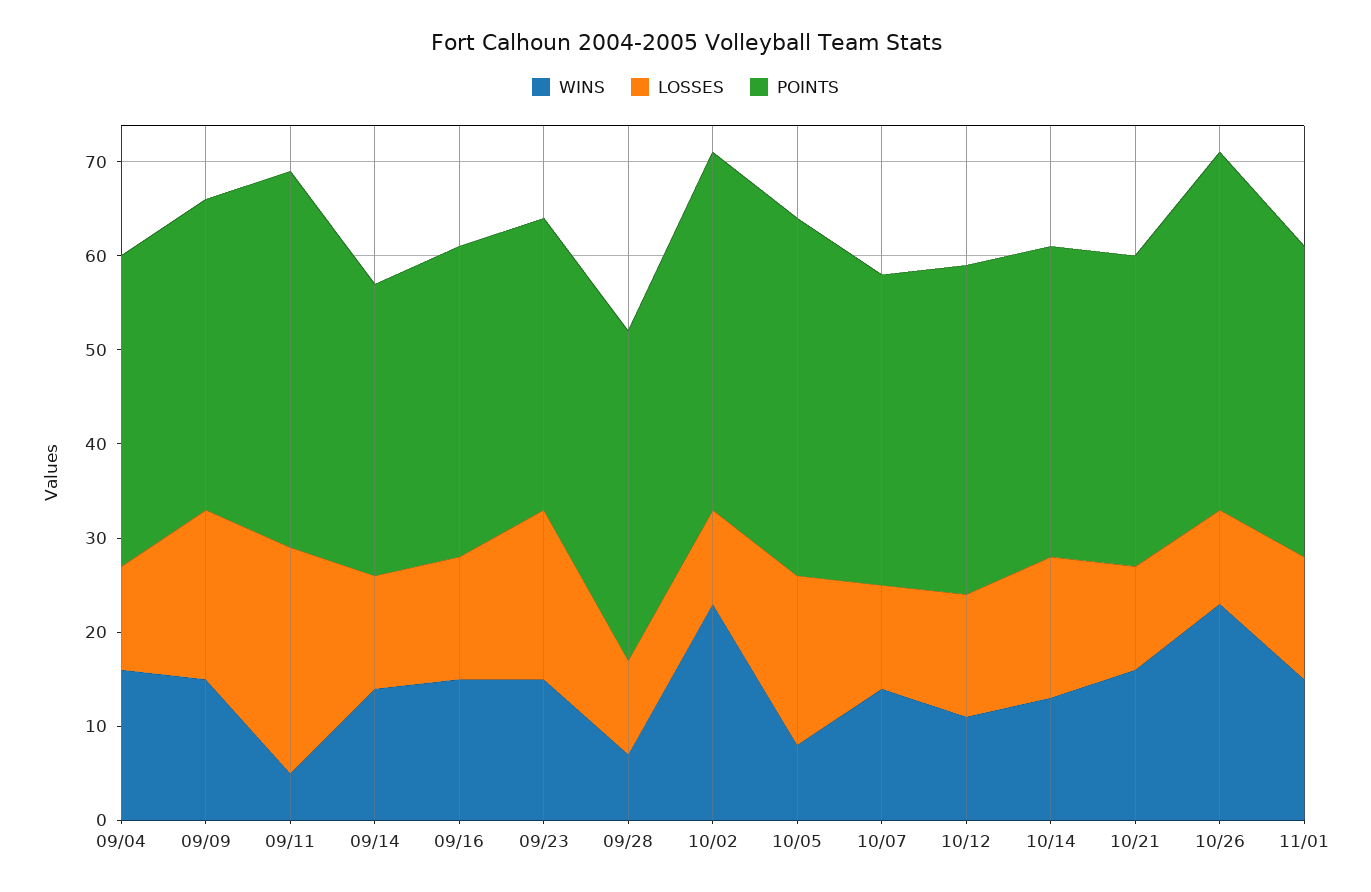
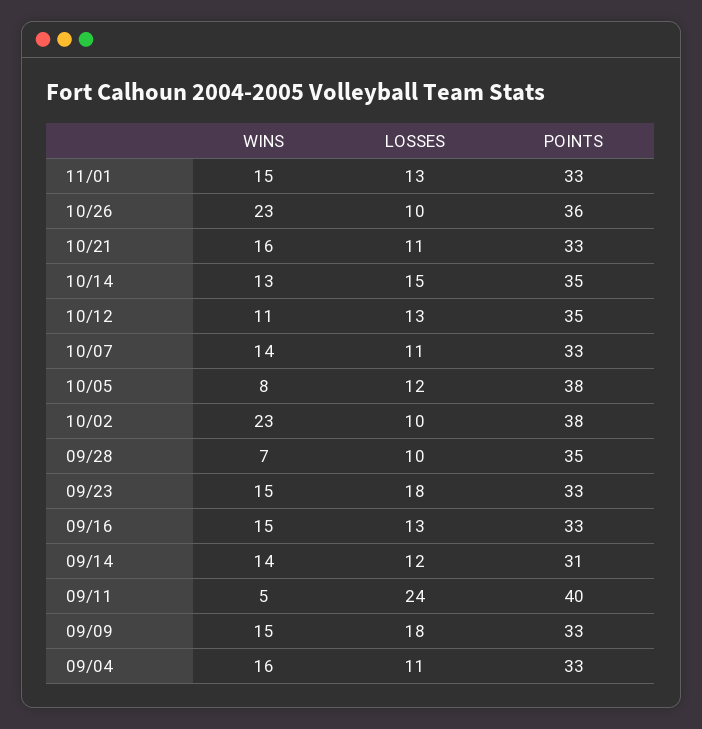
  {
    "WINS": {
      "09/04": 16,
      "09/09": 15,
      "09/11": 5,
      "09/14": 14,
      "09/16": 15,
      "09/23": 15,
      "09/28": 7,
      "10/02": 23,
      "10/05": 8,
      "10/07": 14,
      "10/12": 11,
      "10/14": 13,
      "10/21": 16,
      "10/26": 23,
      "11/01": 15
    },
    "LOSSES": {
      "09/04": 11,
      "09/09": 18,
      "09/11": 24,
      "09/14": 12,
      "09/16": 13,
      "09/23": 18,
      "09/28": 10,
      "10/02": 10,
-     "10/05": 18,
+     "10/05": 12,
      "10/07": 11,
      "10/12": 13,
      "10/14": 15,
      "10/21": 11,
      "10/26": 10,
      "11/01": 13
    },
    "POINTS": {
      "09/04": 33,
      "09/09": 33,
      "09/11": 40,
      "09/14": 31,
      "09/16": 33,
-     "09/23": 31,
+     "09/23": 33,
      "09/28": 35,
      "10/02": 38,
      "10/05": 38,
      "10/07": 33,
      "10/12": 35,
-     "10/14": 33,
+     "10/14": 35,
      "10/21": 33,
-     "10/26": 38,
+     "10/26": 36,
      "11/01": 33
    }
  }

